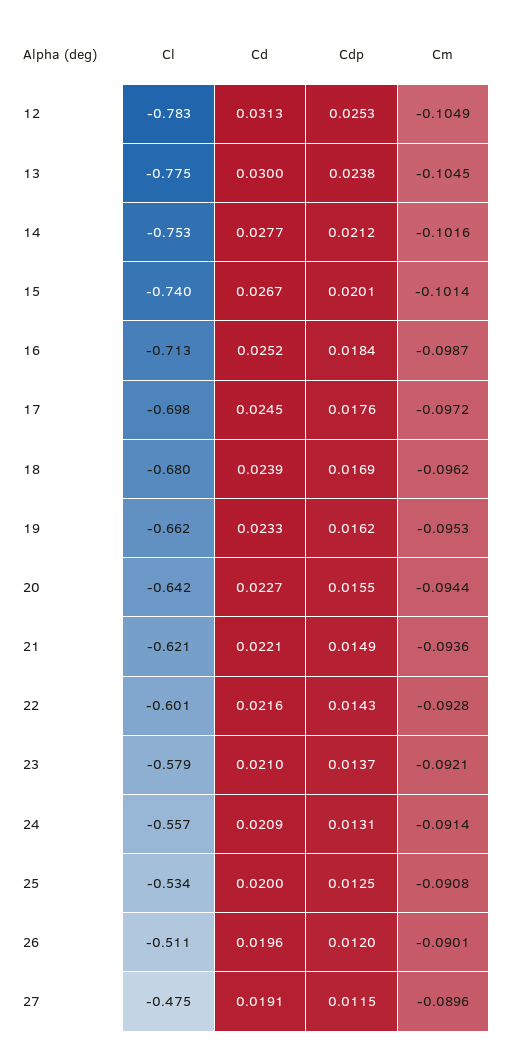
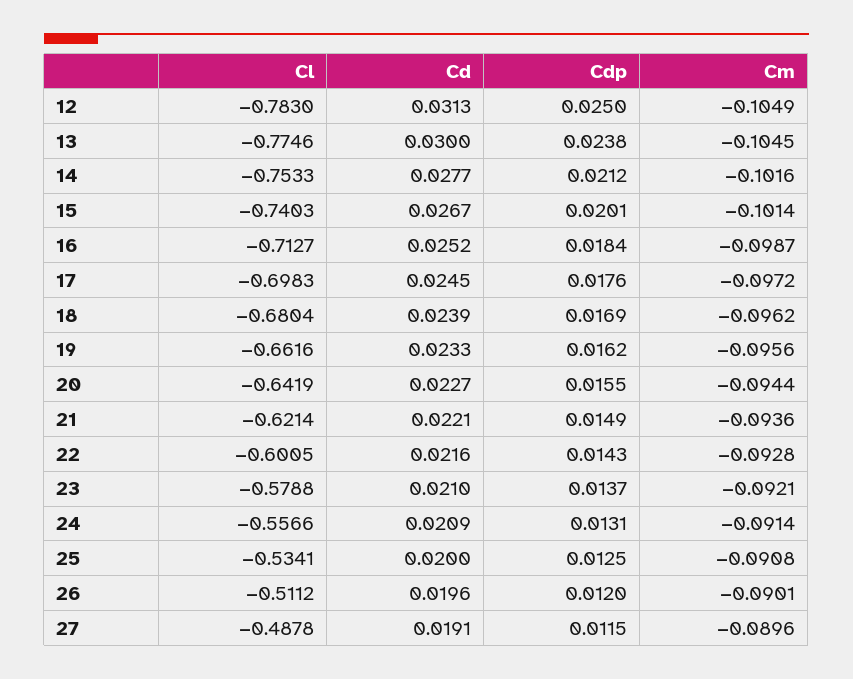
  {
    "Cl": {
      "12": -0.783,
      "13": -0.7746,
      "14": -0.7533,
      "15": -0.7403,
      "16": -0.7127,
      "17": -0.6983,
      "18": -0.6804,
      "19": -0.6616,
      "20": -0.6419,
      "21": -0.6214,
      "22": -0.6005,
      "23": -0.5788,
      "24": -0.5566,
      "25": -0.5341,
      "26": -0.5112,
-     "27": -0.475
+     "27": -0.4878
    },
    "Cd": {
      "12": 0.0313,
      "13": 0.03,
      "14": 0.0277,
      "15": 0.0267,
      "16": 0.0252,
      "17": 0.0245,
      "18": 0.0239,
      "19": 0.0233,
      "20": 0.0227,
      "21": 0.0221,
      "22": 0.0216,
      "23": 0.021,
      "24": 0.0209,
      "25": 0.02,
      "26": 0.0196,
      "27": 0.0191
    },
    "Cdp": {
-     "12": 0.0253,
+     "12": 0.025,
      "13": 0.0238,
      "14": 0.0212,
      "15": 0.0201,
      "16": 0.0184,
      "17": 0.0176,
      "18": 0.0169,
      "19": 0.0162,
      "20": 0.0155,
      "21": 0.0149,
      "22": 0.0143,
      "23": 0.0137,
      "24": 0.0131,
      "25": 0.0125,
      "26": 0.012,
      "27": 0.0115
    },
    "Cm": {
      "12": -0.1049,
      "13": -0.1045,
      "14": -0.1016,
      "15": -0.1014,
      "16": -0.0987,
      "17": -0.0972,
      "18": -0.0962,
-     "19": -0.0953,
+     "19": -0.0956,
      "20": -0.0944,
      "21": -0.0936,
      "22": -0.0928,
      "23": -0.0921,
      "24": -0.0914,
      "25": -0.0908,
      "26": -0.0901,
      "27": -0.0896
    }
  }

